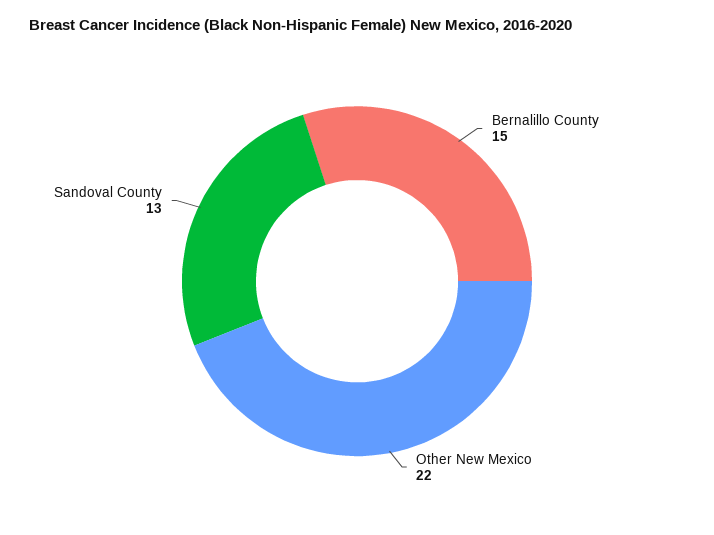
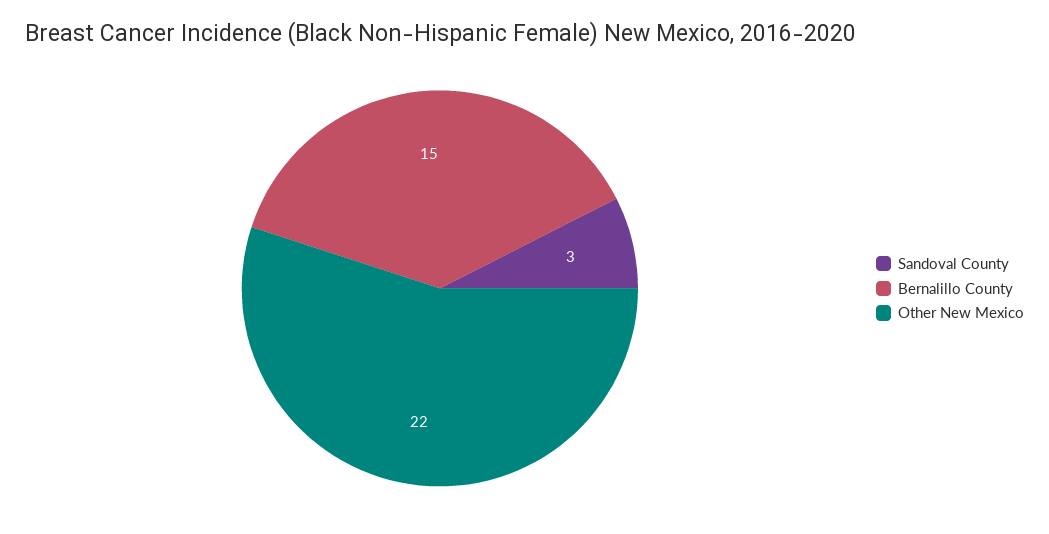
  {
    "Bernalillo County": 15,
    "Other New Mexico": 22,
-   "Sandoval County": 13
+   "Sandoval County": 3
  }

